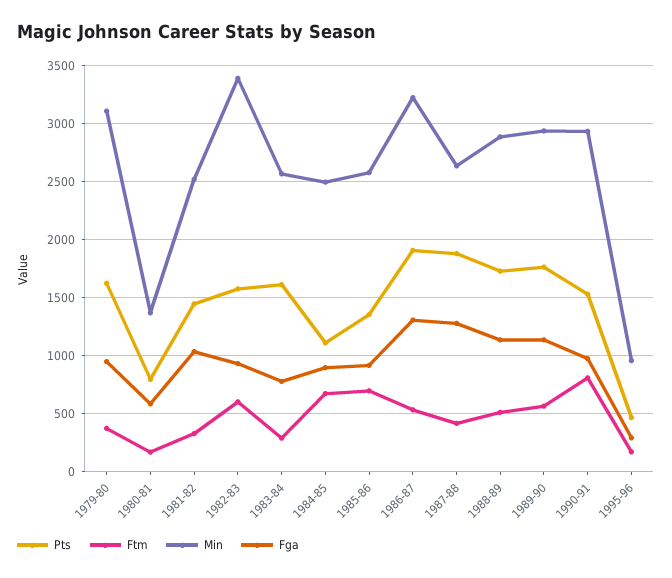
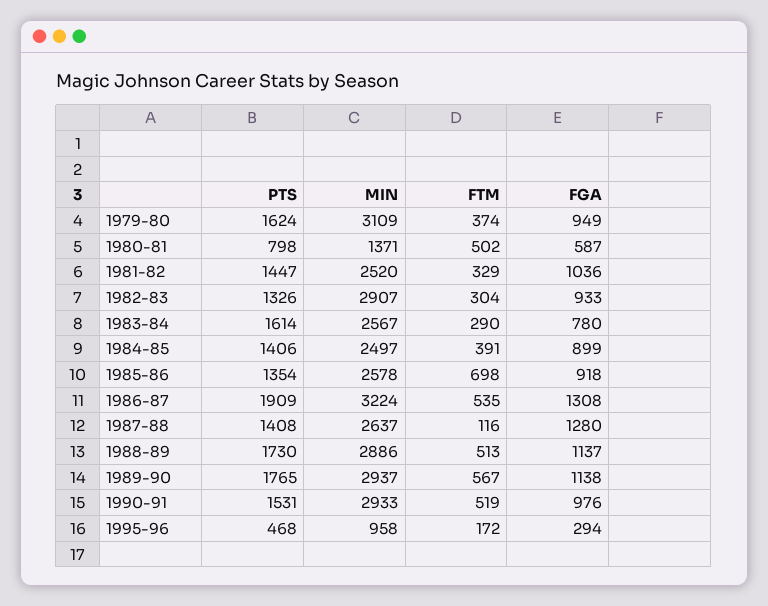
  {
    "Pts": {
      "1979-80": 1624,
      "1980-81": 798,
      "1981-82": 1447,
-     "1982-83": 1600,
+     "1982-83": 1326,
      "1983-84": 1614,
-     "1984-85": 1100,
+     "1984-85": 1406,
      "1985-86": 1354,
      "1986-87": 1909,
-     "1987-88": 1900,
+     "1987-88": 1408,
      "1988-89": 1730,
      "1989-90": 1765,
      "1990-91": 1531,
      "1995-96": 468
    },
    "Ftm": {
      "1979-80": 374,
-     "1980-81": 200,
+     "1980-81": 502,
      "1981-82": 329,
-     "1982-83": 600,
+     "1982-83": 304,
      "1983-84": 290,
-     "1984-85": 700,
+     "1984-85": 391,
      "1985-86": 698,
      "1986-87": 535,
-     "1987-88": 400,
+     "1987-88": 116,
      "1988-89": 513,
      "1989-90": 567,
-     "1990-91": 800,
+     "1990-91": 519,
      "1995-96": 172
    },
    "Min": {
      "1979-80": 3109,
      "1980-81": 1371,
      "1981-82": 2520,
-     "1982-83": 3400,
+     "1982-83": 2907,
      "1983-84": 2567,
      "1984-85": 2497,
      "1985-86": 2578,
      "1986-87": 3224,
      "1987-88": 2637,
      "1988-89": 2886,
      "1989-90": 2937,
      "1990-91": 2933,
      "1995-96": 958
    },
    "Fga": {
      "1979-80": 949,
      "1980-81": 587,
      "1981-82": 1036,
      "1982-83": 933,
      "1983-84": 780,
      "1984-85": 899,
      "1985-86": 918,
      "1986-87": 1308,
      "1987-88": 1280,
      "1988-89": 1137,
      "1989-90": 1138,
      "1990-91": 976,
      "1995-96": 294
    }
  }

